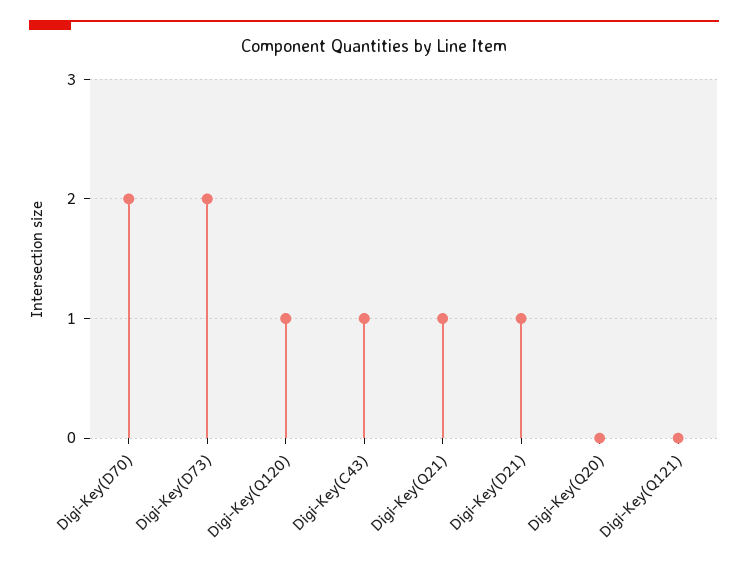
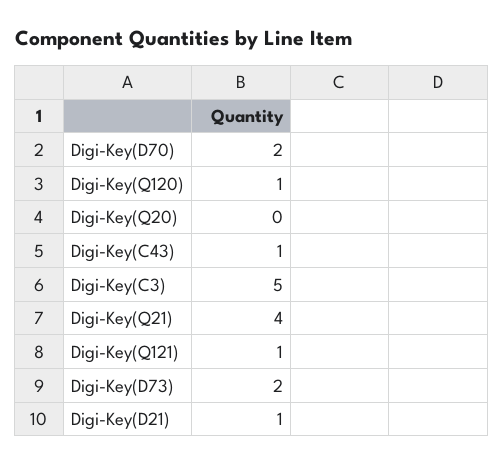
  {
    "Digi-Key(D70)": 2,
    "Digi-Key(D73)": 2,
    "Digi-Key(Q120)": 1,
    "Digi-Key(C43)": 1,
-   "Digi-Key(Q21)": 1,
+   "Digi-Key(Q21)": 4,
    "Digi-Key(D21)": 1,
    "Digi-Key(Q20)": 0,
-   "Digi-Key(Q121)": 0
+   "Digi-Key(Q121)": 1,
+   "Digi-Key(C3)": 5
  }

